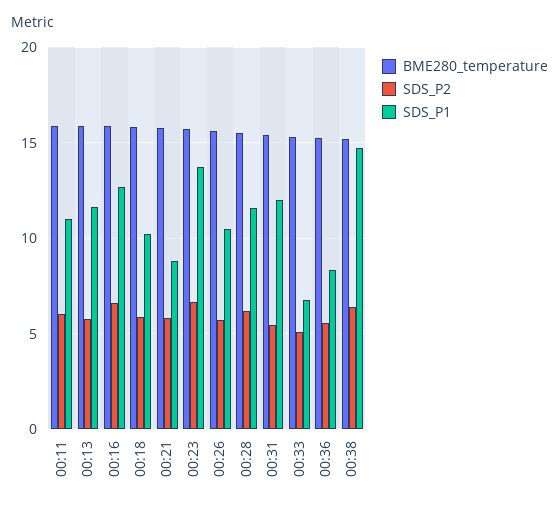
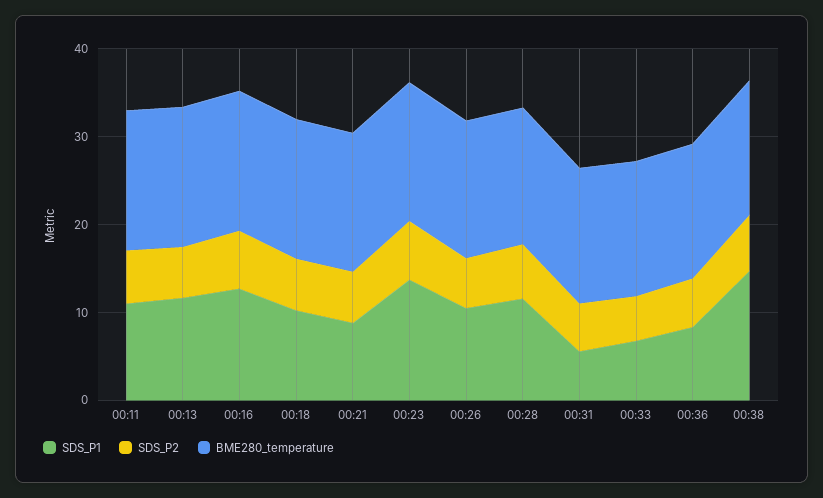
  {
    "BME280_temperature": {
      "00:11": 16,
      "00:13": 16,
      "00:16": 16,
      "00:18": 16,
      "00:21": 16,
      "00:23": 15.5,
      "00:26": 15.5,
      "00:28": 15.5,
      "00:31": 15.5,
      "00:33": 15.5,
      "00:36": 15.5,
      "00:38": 15
    },
    "SDS_P2": {
      "00:11": 6,
      "00:13": 6,
      "00:16": 6.5,
      "00:18": 6,
      "00:21": 6,
      "00:23": 6.5,
      "00:26": 5.5,
      "00:28": 6,
      "00:31": 5.5,
      "00:33": 5,
      "00:36": 5.5,
      "00:38": 6.5
    },
    "SDS_P1": {
      "00:11": 11,
      "00:13": 11.5,
      "00:16": 12.5,
      "00:18": 10,
      "00:21": 9,
      "00:23": 13.5,
      "00:26": 10.5,
      "00:28": 11.5,
-     "00:31": 12,
+     "00:31": 6,
      "00:33": 7,
      "00:36": 8.5,
      "00:38": 14.5
    }
  }

